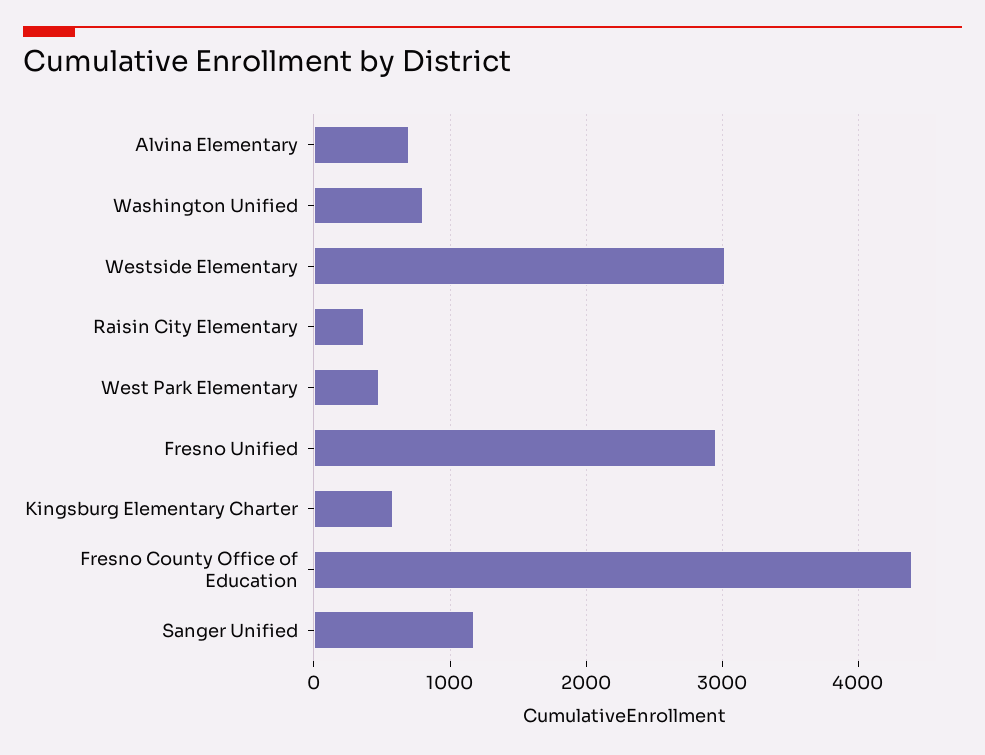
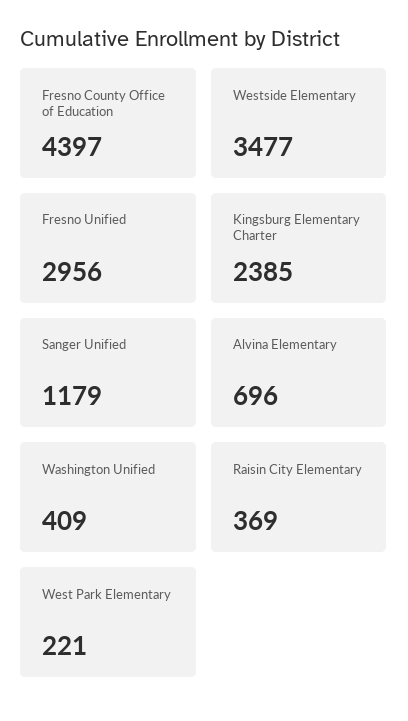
  {
    "Alvina Elementary": 696,
-   "Washington Unified": 800,
+   "Washington Unified": 409,
-   "Westside Elementary": 3000,
+   "Westside Elementary": 3477,
    "Raisin City Elementary": 369,
-   "West Park Elementary": 500,
+   "West Park Elementary": 221,
    "Fresno Unified": 2956,
-   "Kingsburg Elementary Charter": 600,
+   "Kingsburg Elementary Charter": 2385,
    "Fresno County Office of Education": 4397,
    "Sanger Unified": 1179
  }

